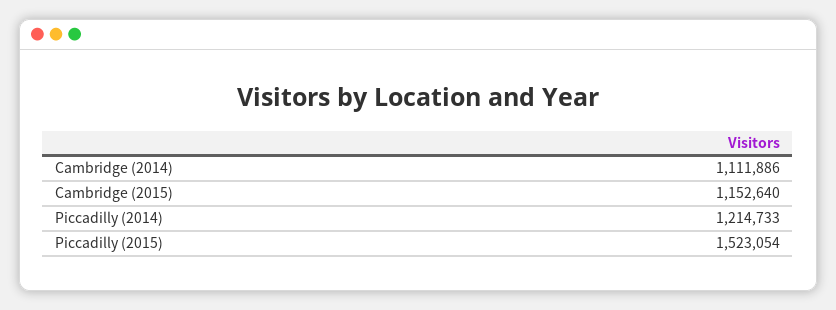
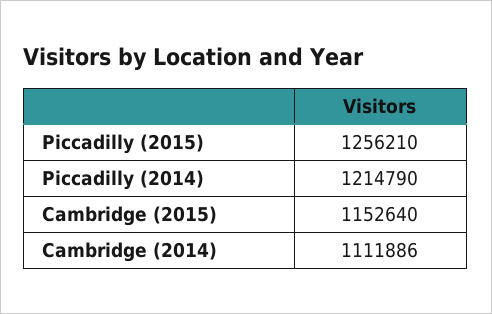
  {
    "Cambridge (2014)": 1111886,
    "Cambridge (2015)": 1152640,
-   "Piccadilly (2014)": 1214733,
+   "Piccadilly (2014)": 1214790,
-   "Piccadilly (2015)": 1523054
+   "Piccadilly (2015)": 1256210
  }

